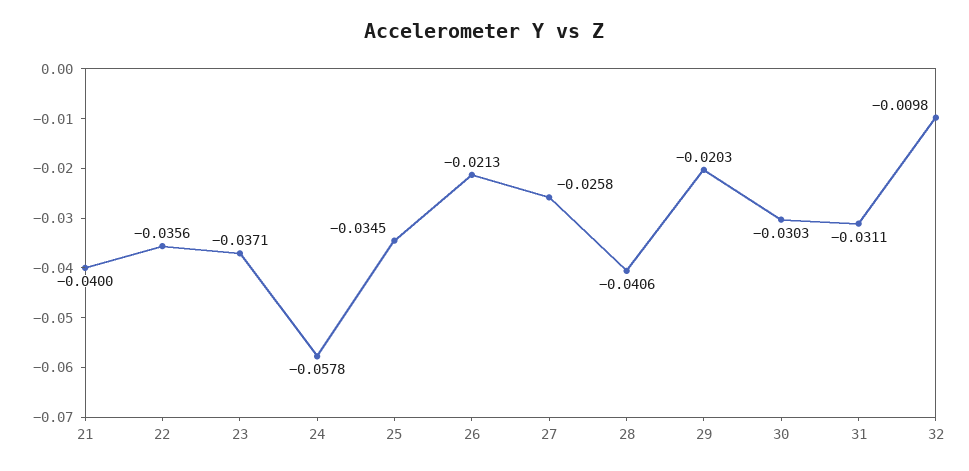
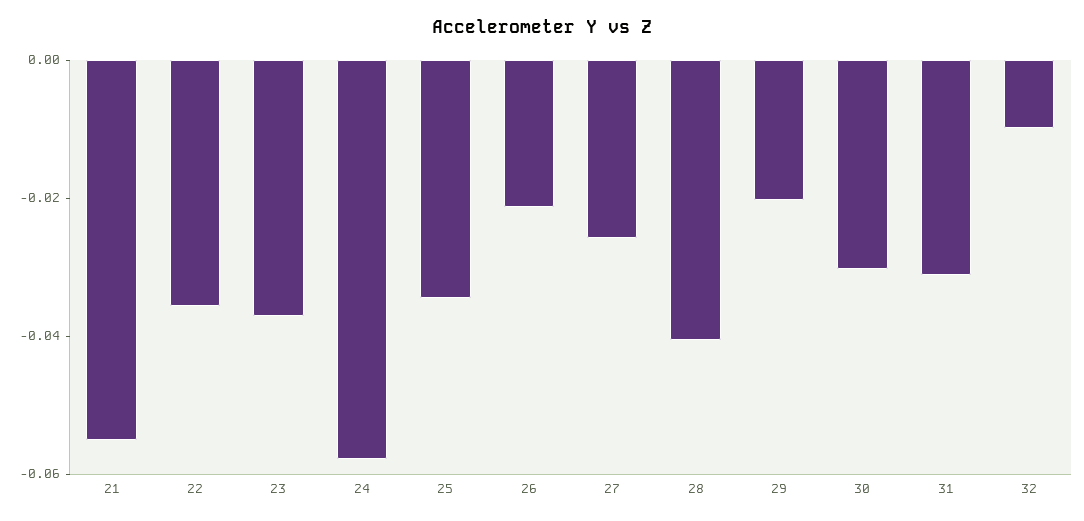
  {
-   "21": -0.04,
+   "21": -0.055,
    "22": -0.0356,
    "23": -0.0371,
    "24": -0.0578,
    "25": -0.0345,
    "26": -0.0213,
    "27": -0.0258,
    "28": -0.0406,
    "29": -0.0203,
    "30": -0.0303,
    "31": -0.0311,
    "32": -0.0098
  }

